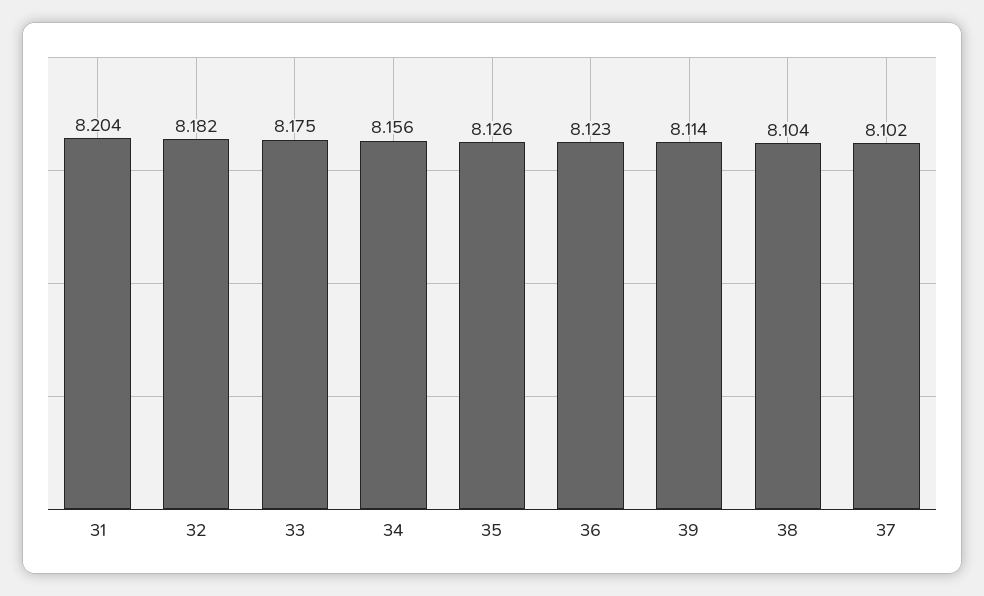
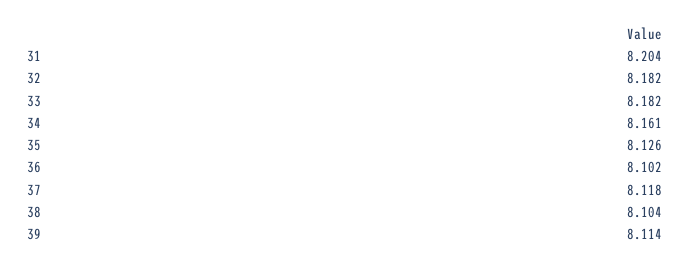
  {
    "31": 8.204,
    "32": 8.182,
-   "33": 8.175,
+   "33": 8.182,
-   "34": 8.156,
+   "34": 8.161,
    "35": 8.126,
-   "36": 8.123,
+   "36": 8.102,
    "39": 8.114,
    "38": 8.104,
-   "37": 8.102
+   "37": 8.118
  }

